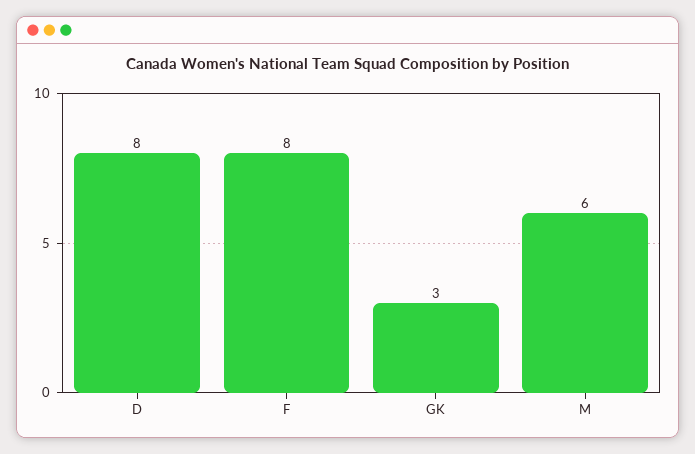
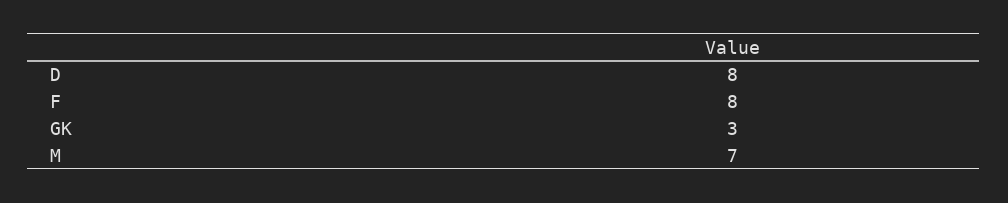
  {
    "D": 8,
    "F": 8,
    "GK": 3,
-   "M": 6
+   "M": 7
  }

